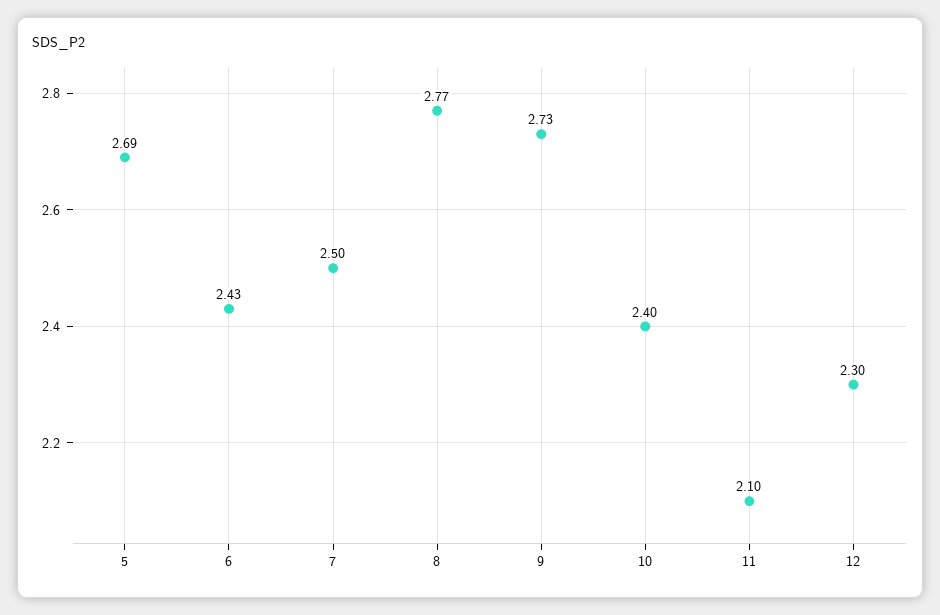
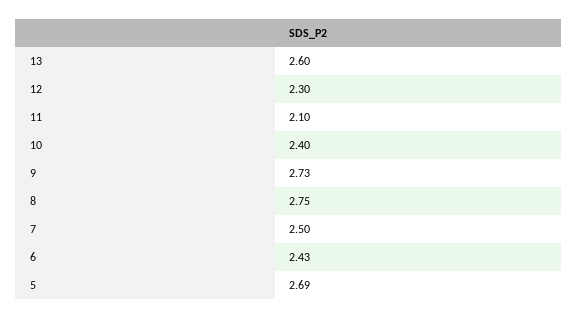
  {
    "5": 2.69,
    "6": 2.43,
    "7": 2.5,
-   "8": 2.77,
+   "8": 2.75,
    "9": 2.73,
    "10": 2.4,
    "11": 2.1,
-   "12": 2.3
+   "12": 2.3,
+   "13": 2.6
  }

